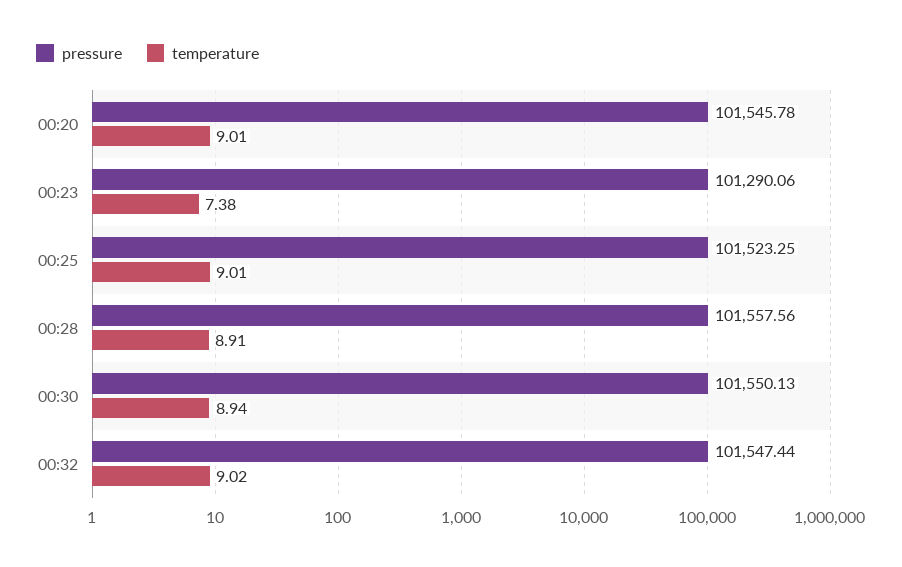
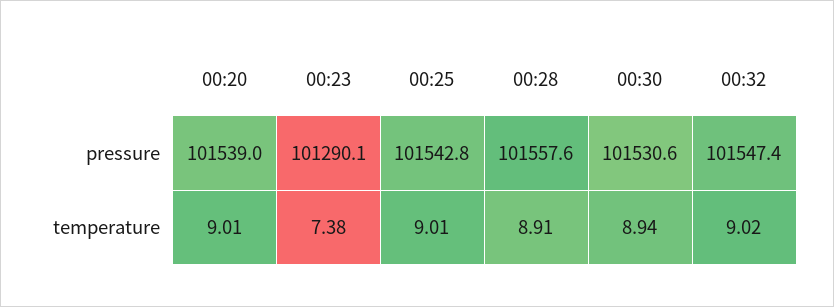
  {
    "pressure": {
-     "00:20": 101545.78,
+     "00:20": 101539,
      "00:23": 101290.06,
-     "00:25": 101523.25,
+     "00:25": 101542.8,
      "00:28": 101557.56,
-     "00:30": 101550.13,
+     "00:30": 101530.6,
      "00:32": 101547.44
    },
    "temperature": {
      "00:20": 9.01,
      "00:23": 7.38,
      "00:25": 9.01,
      "00:28": 8.91,
      "00:30": 8.94,
      "00:32": 9.02
    }
  }

